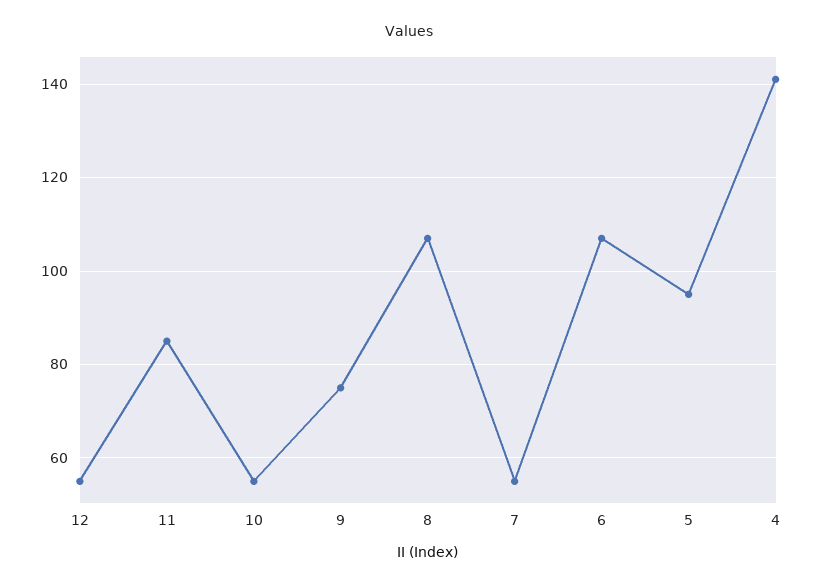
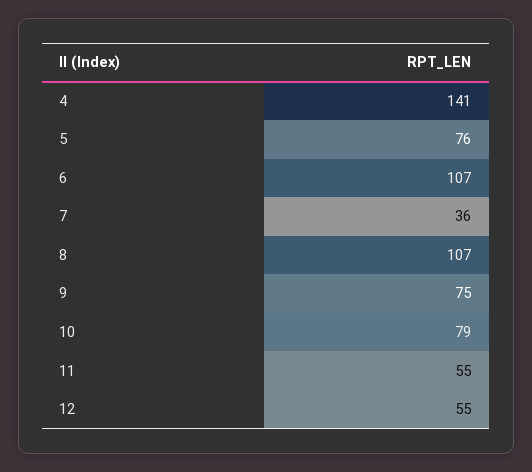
  {
    "12": 55,
-   "11": 85,
+   "11": 55,
-   "10": 55,
+   "10": 79,
    "9": 75,
    "8": 107,
-   "7": 55,
+   "7": 36,
    "6": 107,
-   "5": 95,
+   "5": 76,
    "4": 141
  }

